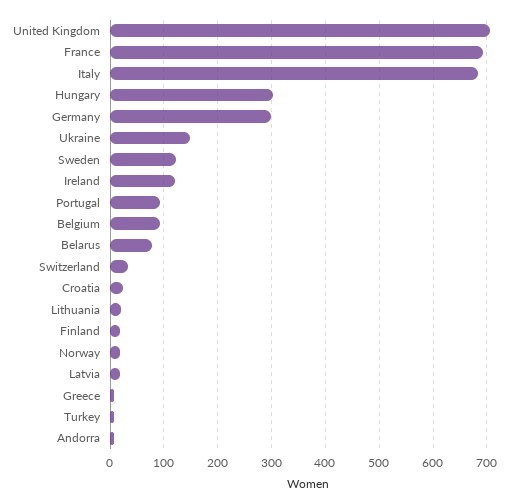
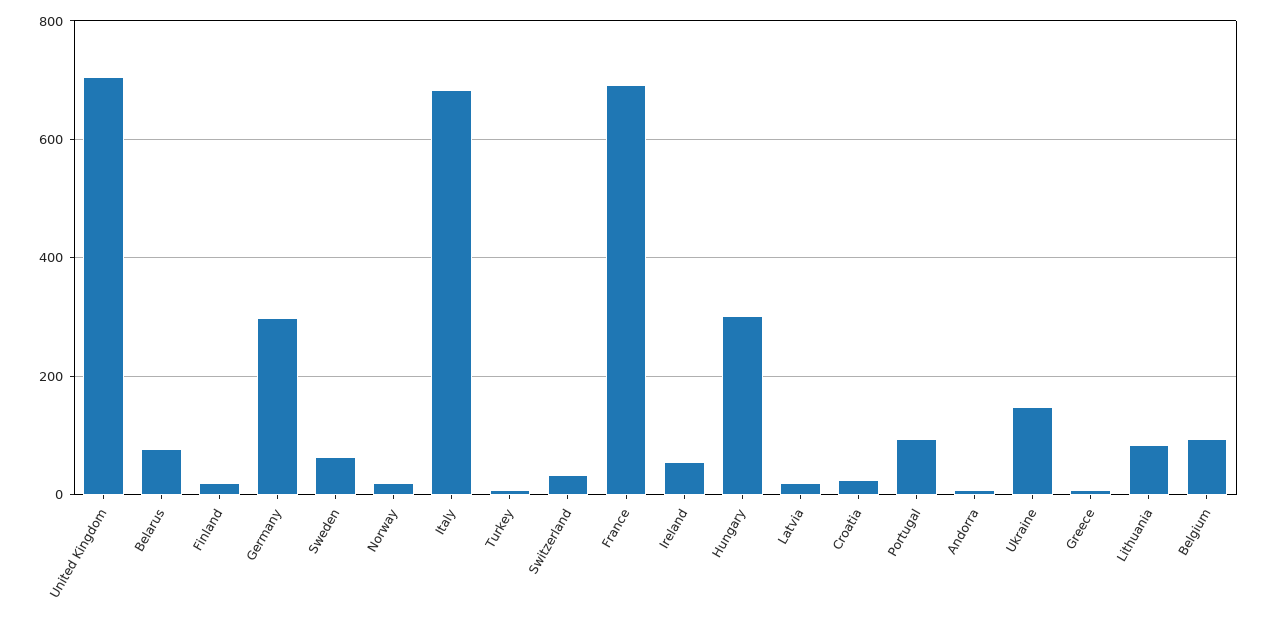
  {
    "United Kingdom": 700,
    "France": 700,
    "Italy": 680,
    "Hungary": 300,
    "Germany": 300,
    "Ukraine": 140,
-   "Sweden": 120,
+   "Sweden": 60,
-   "Ireland": 120,
+   "Ireland": 60,
    "Portugal": 100,
    "Belgium": 100,
    "Belarus": 80,
    "Switzerland": 40,
    "Croatia": 20,
-   "Lithuania": 20,
+   "Lithuania": 80,
    "Finland": 20,
    "Norway": 20,
    "Latvia": 20,
    "Greece": 0,
    "Turkey": 0,
    "Andorra": 0
  }

